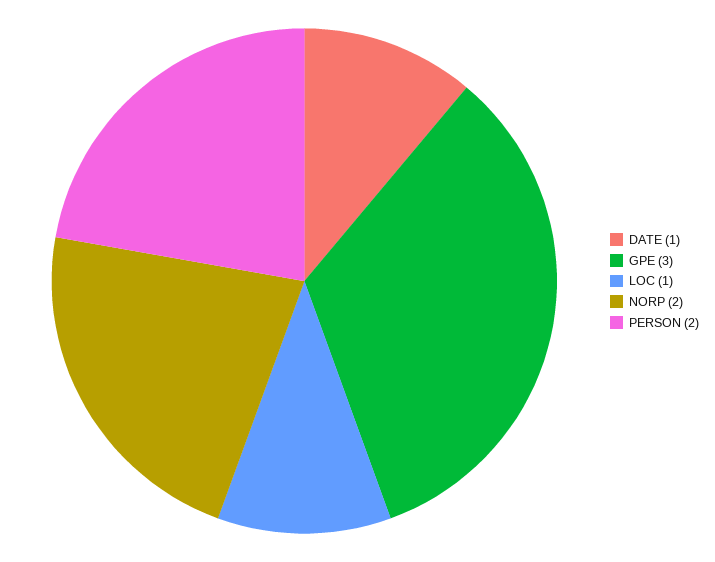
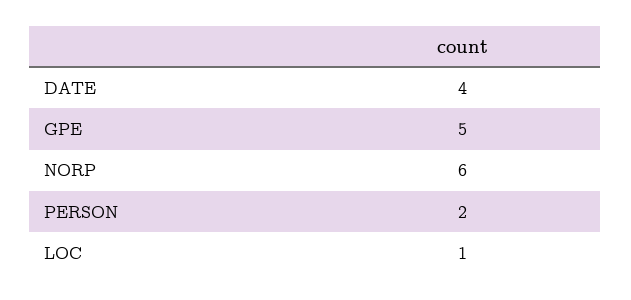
  {
-   "DATE": 1,
+   "DATE": 4,
-   "GPE": 3,
+   "GPE": 5,
    "LOC": 1,
-   "NORP": 2,
+   "NORP": 6,
    "PERSON": 2
  }

